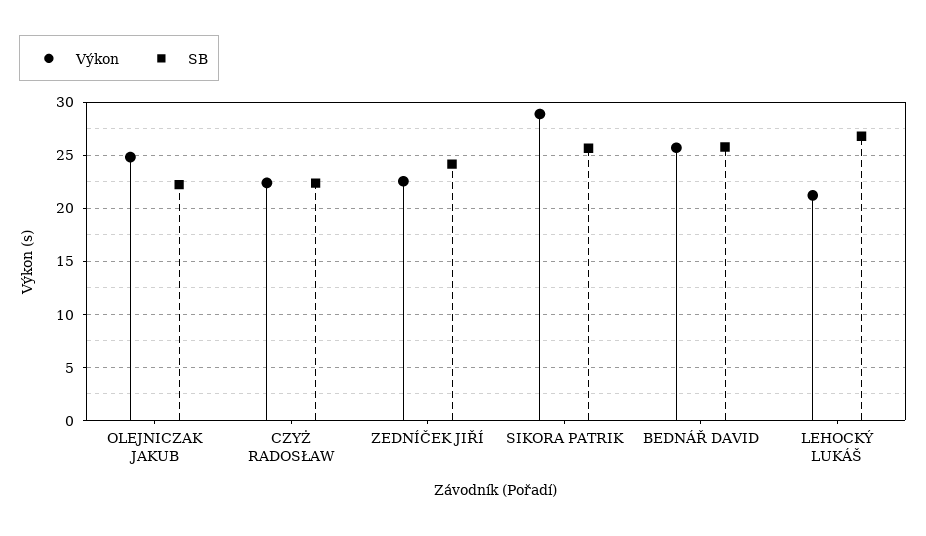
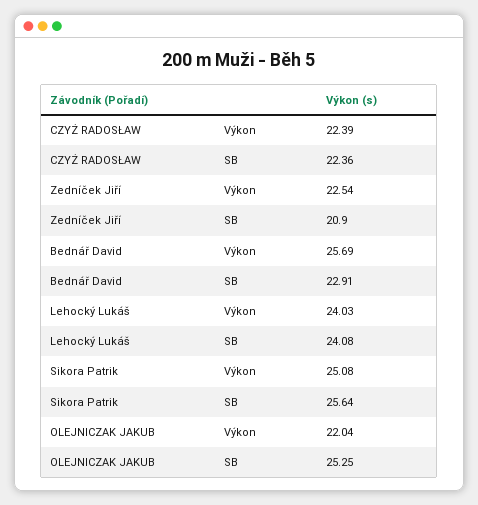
  {
    "Výkon": {
-     "OLEJNICZAK JAKUB": 25,
+     "OLEJNICZAK JAKUB": 22.04,
      "CZYŻ RADOSŁAW": 22.39,
      "ZEDNÍČEK JIŘÍ": 22.54,
-     "SIKORA PATRIK": 29,
+     "SIKORA PATRIK": 25.08,
      "BEDNÁŘ DAVID": 25.69,
-     "LEHOCKÝ LUKÁŠ": 21
+     "LEHOCKÝ LUKÁŠ": 24.03
    },
    "SB": {
-     "OLEJNICZAK JAKUB": 22,
+     "OLEJNICZAK JAKUB": 25.25,
      "CZYŻ RADOSŁAW": 22.36,
-     "ZEDNÍČEK JIŘÍ": 24,
+     "ZEDNÍČEK JIŘÍ": 20.9,
      "SIKORA PATRIK": 25.64,
-     "BEDNÁŘ DAVID": 26,
+     "BEDNÁŘ DAVID": 22.91,
-     "LEHOCKÝ LUKÁŠ": 27
+     "LEHOCKÝ LUKÁŠ": 24.08
    }
  }

